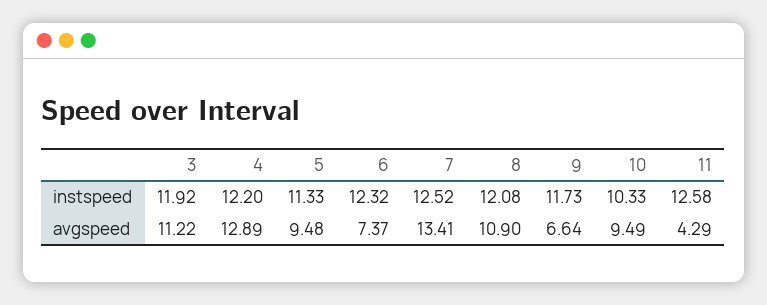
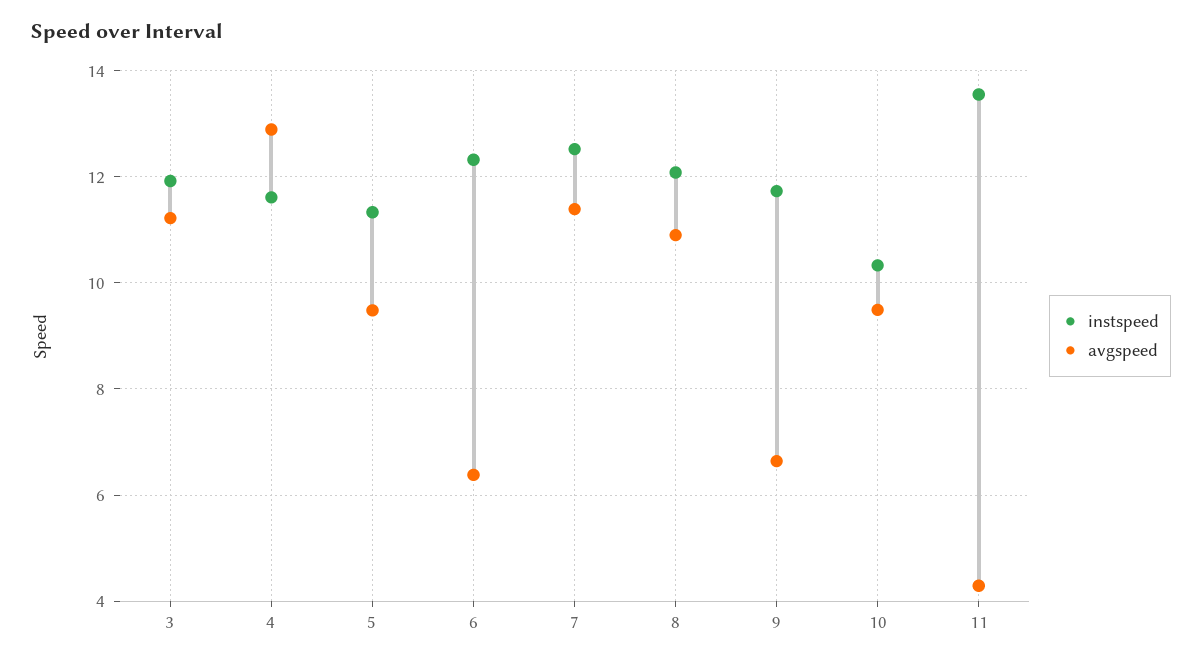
  {
    "instspeed": {
      "3": 11.92,
-     "4": 12.2,
+     "4": 11.6,
      "5": 11.33,
      "6": 12.32,
      "7": 12.52,
      "8": 12.08,
      "9": 11.73,
      "10": 10.33,
-     "11": 12.58
+     "11": 13.6
    },
    "avgspeed": {
      "3": 11.22,
      "4": 12.89,
      "5": 9.48,
-     "6": 7.37,
+     "6": 6.4,
-     "7": 13.41,
+     "7": 11.4,
      "8": 10.9,
      "9": 6.64,
      "10": 9.49,
      "11": 4.29
    }
  }

